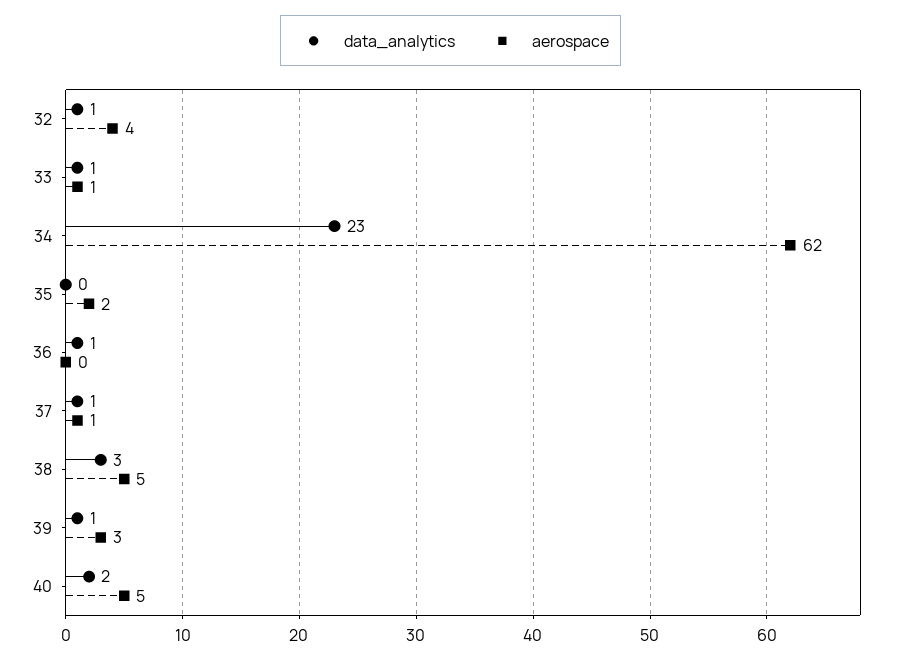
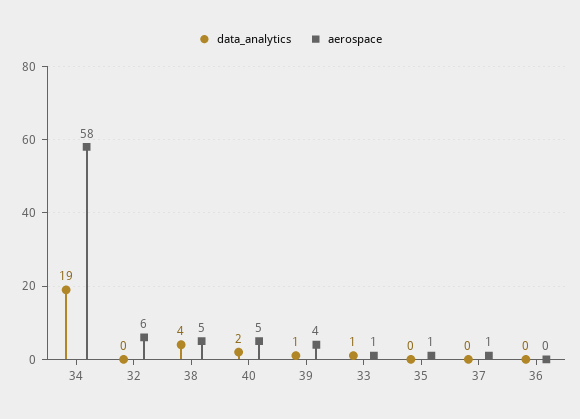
  {
    "data_analytics": {
-     "32": 1,
+     "32": 0,
      "33": 1,
-     "34": 23,
+     "34": 19,
      "35": 0,
-     "36": 1,
+     "36": 0,
-     "37": 1,
+     "37": 0,
-     "38": 3,
+     "38": 4,
      "39": 1,
      "40": 2
    },
    "aerospace": {
-     "32": 4,
+     "32": 6,
      "33": 1,
-     "34": 62,
+     "34": 58,
-     "35": 2,
+     "35": 1,
      "36": 0,
      "37": 1,
      "38": 5,
-     "39": 3,
+     "39": 4,
      "40": 5
    }
  }

